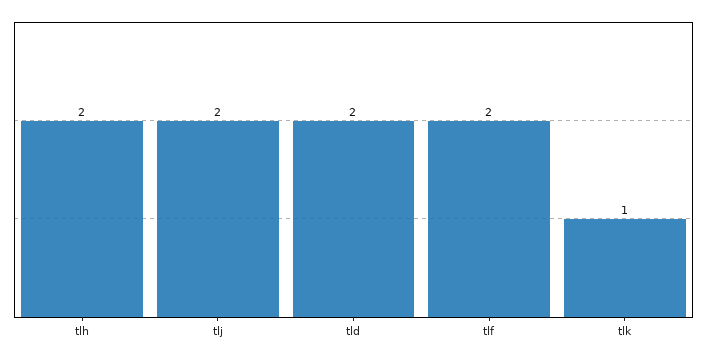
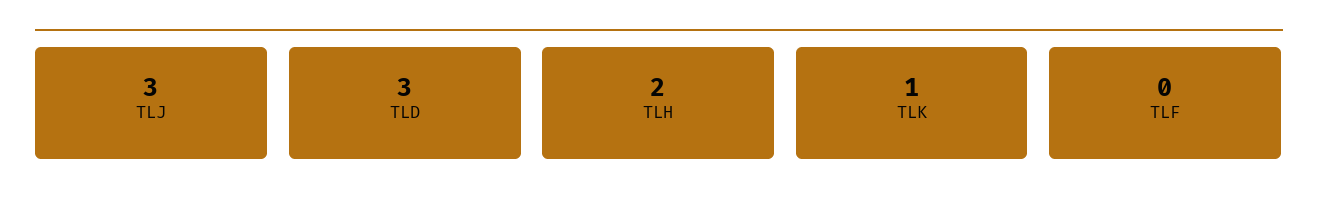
  {
    "tlh": 2,
-   "tlj": 2,
+   "tlj": 3,
-   "tld": 2,
+   "tld": 3,
-   "tlf": 2,
+   "tlf": 0,
    "tlk": 1
  }

